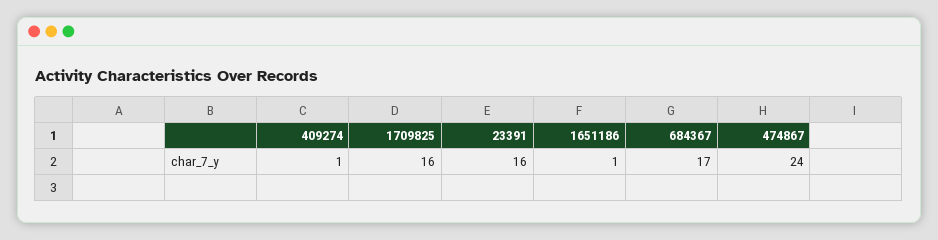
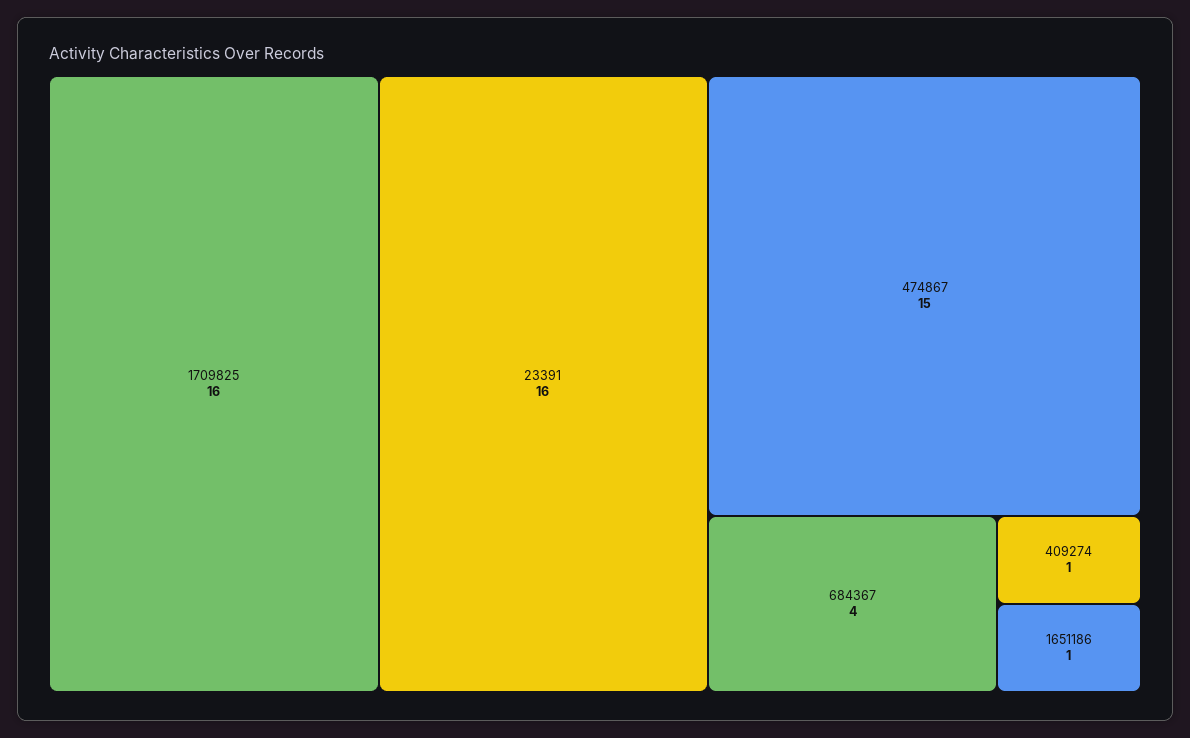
  {
    "409274": 1,
    "1709825": 16,
    "23391": 16,
    "1651186": 1,
-   "684367": 17,
+   "684367": 4,
-   "474867": 24
+   "474867": 15
  }

